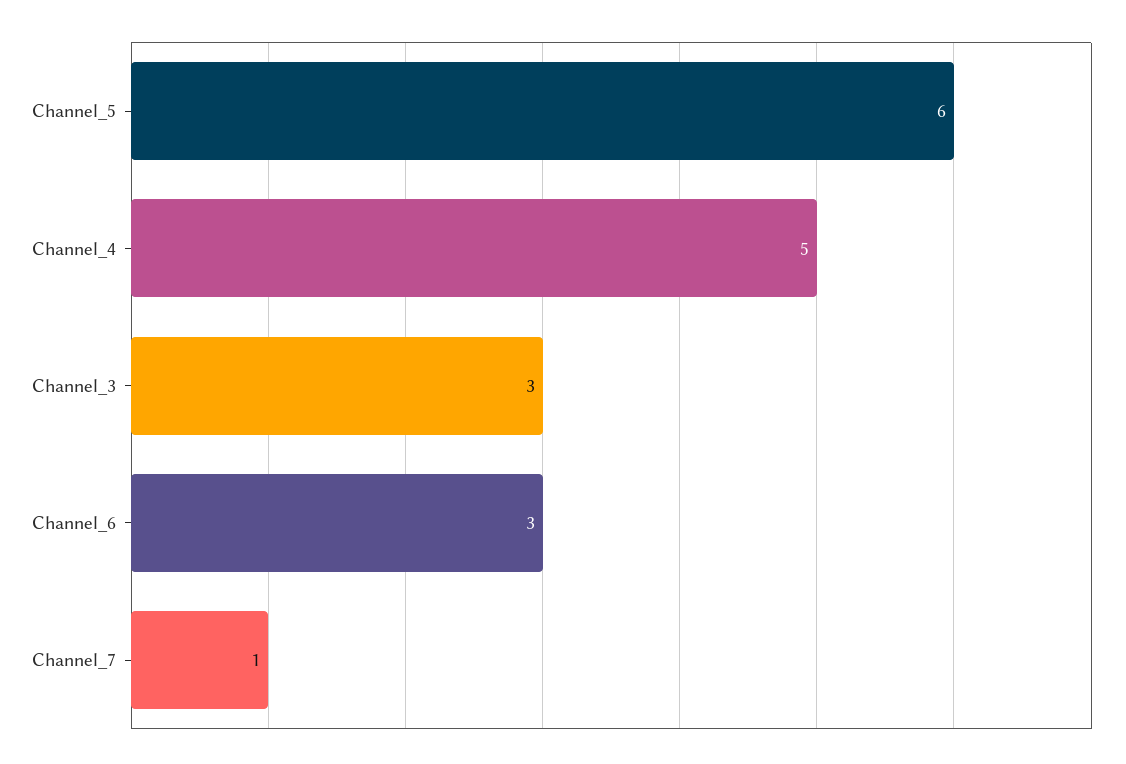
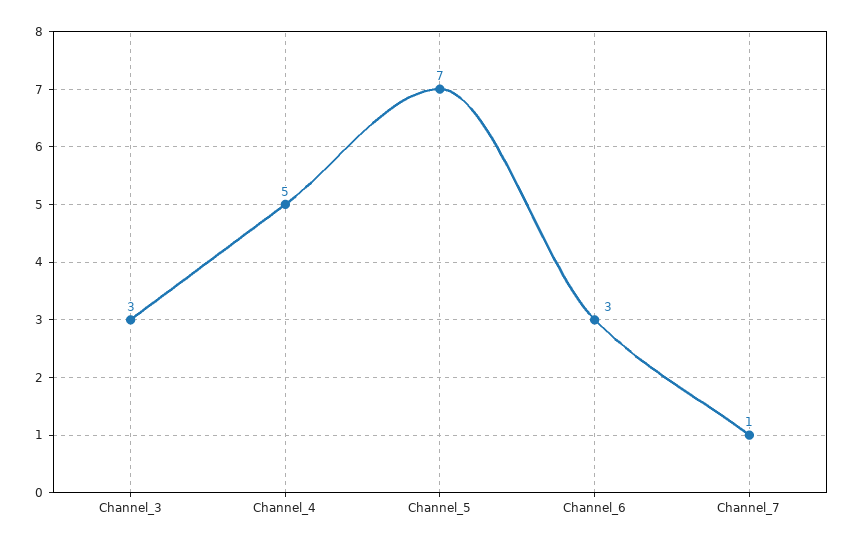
  {
-   "Channel_5": 6,
+   "Channel_5": 7,
    "Channel_4": 5,
    "Channel_3": 3,
    "Channel_6": 3,
    "Channel_7": 1
  }

